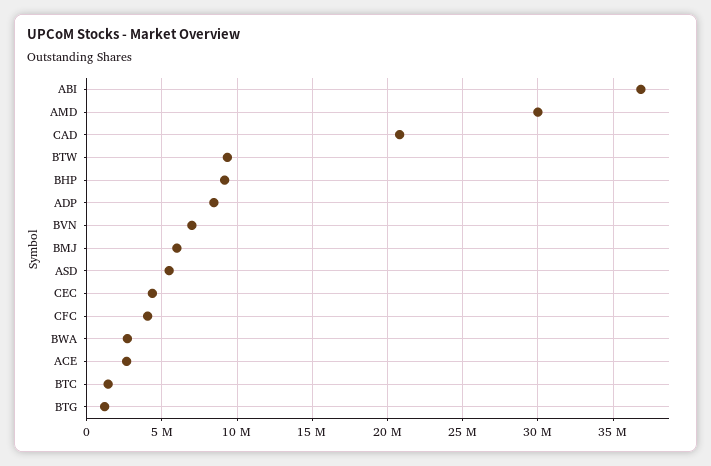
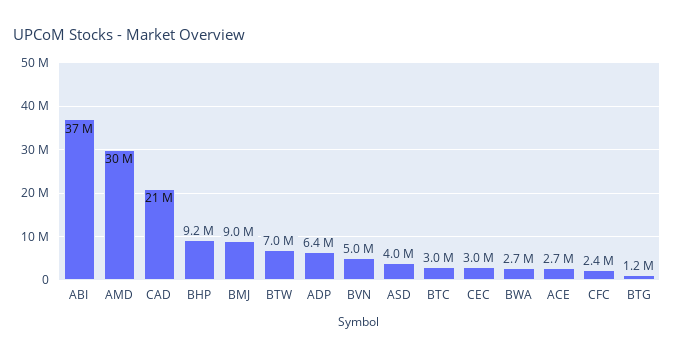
  {
    "ABI": 37000000,
    "AMD": 30000000,
    "CAD": 21000000,
-   "BTW": 9500000,
+   "BTW": 7000000,
    "BHP": 9200000,
-   "ADP": 8500000,
+   "ADP": 6400000,
-   "BVN": 7000000,
+   "BVN": 5000000,
-   "BMJ": 6000000,
+   "BMJ": 9000000,
-   "ASD": 5500000,
+   "ASD": 4000000,
-   "CEC": 4500000,
+   "CEC": 3000000,
-   "CFC": 4000000,
+   "CFC": 2400000,
    "BWA": 2700000,
    "ACE": 2700000,
-   "BTC": 1500000,
+   "BTC": 3000000,
    "BTG": 1200000
  }

